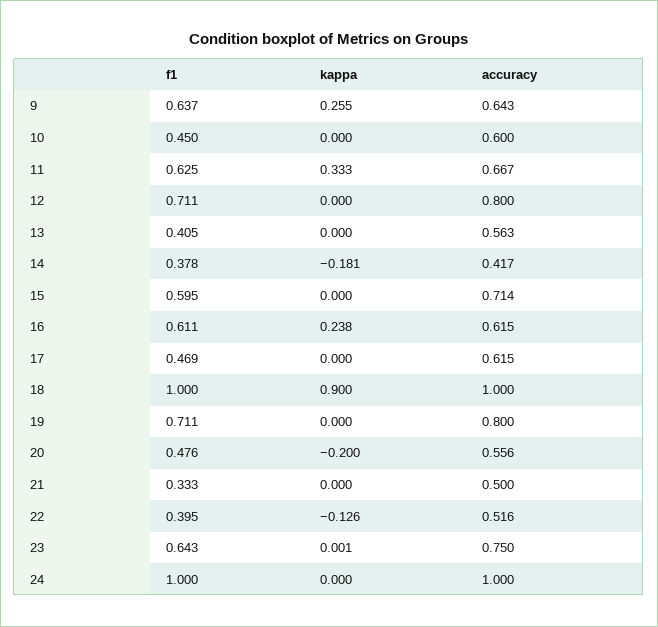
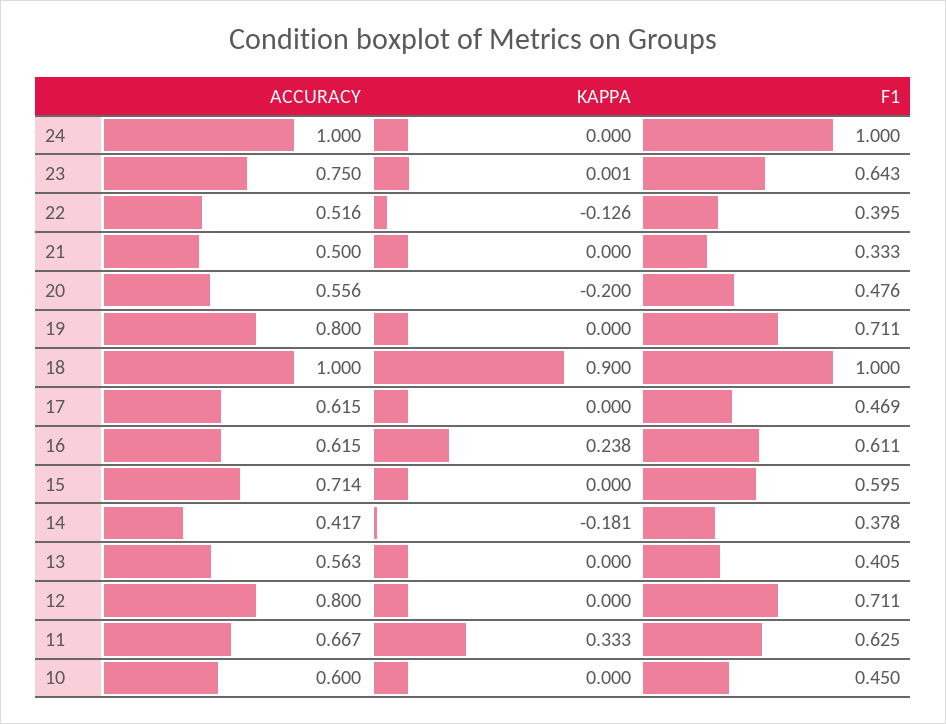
  {
    "f1": {
-     "9": 0.637,
      "10": 0.45,
      "11": 0.625,
      "12": 0.711,
      "13": 0.405,
      "14": 0.378,
      "15": 0.595,
      "16": 0.611,
      "17": 0.469,
      "18": 1,
      "19": 0.711,
      "20": 0.476,
      "21": 0.333,
      "22": 0.395,
      "23": 0.643,
      "24": 1
    },
    "kappa": {
-     "9": 0.255,
      "10": 0,
      "11": 0.333,
      "12": 0,
      "13": 0,
      "14": -0.181,
      "15": 0,
      "16": 0.238,
      "17": 0,
      "18": 0.9,
      "19": 0,
      "20": -0.2,
      "21": 0,
      "22": -0.126,
      "23": 0.001,
      "24": 0
    },
    "accuracy": {
-     "9": 0.643,
      "10": 0.6,
      "11": 0.667,
      "12": 0.8,
      "13": 0.563,
      "14": 0.417,
      "15": 0.714,
      "16": 0.615,
      "17": 0.615,
      "18": 1,
      "19": 0.8,
      "20": 0.556,
      "21": 0.5,
      "22": 0.516,
      "23": 0.75,
      "24": 1
    }
  }

